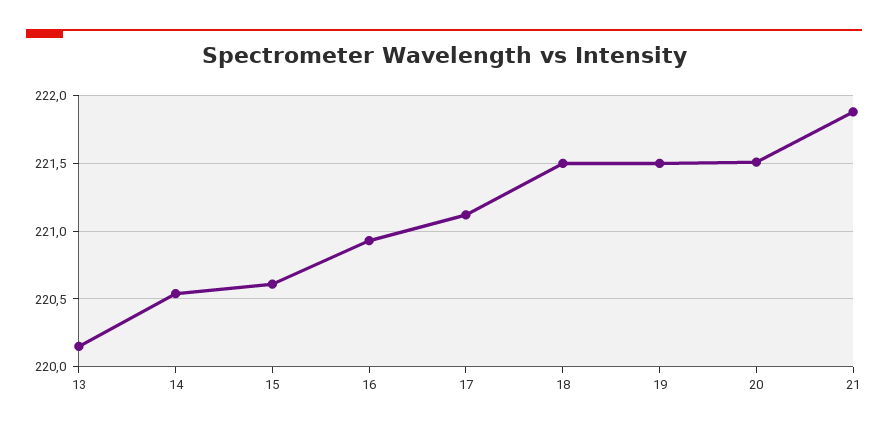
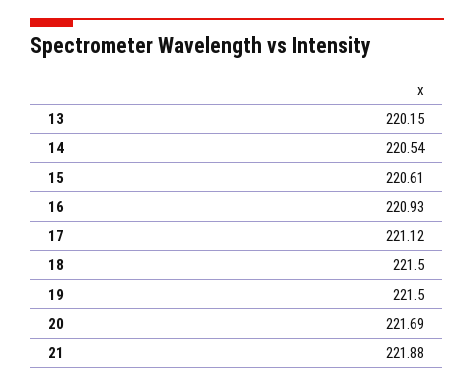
  {
    "13": 220.15,
    "14": 220.54,
    "15": 220.61,
    "16": 220.93,
    "17": 221.12,
    "18": 221.5,
    "19": 221.5,
-   "20": 221.5,
+   "20": 221.69,
    "21": 221.88
  }

